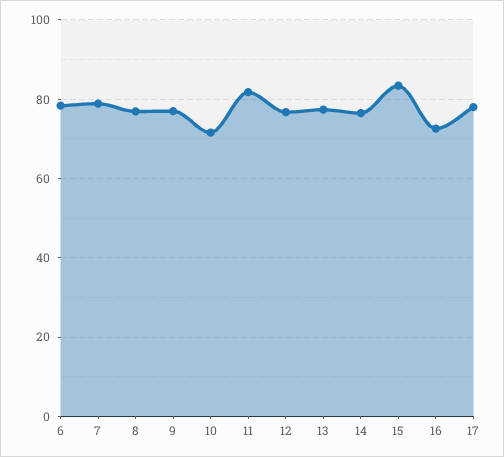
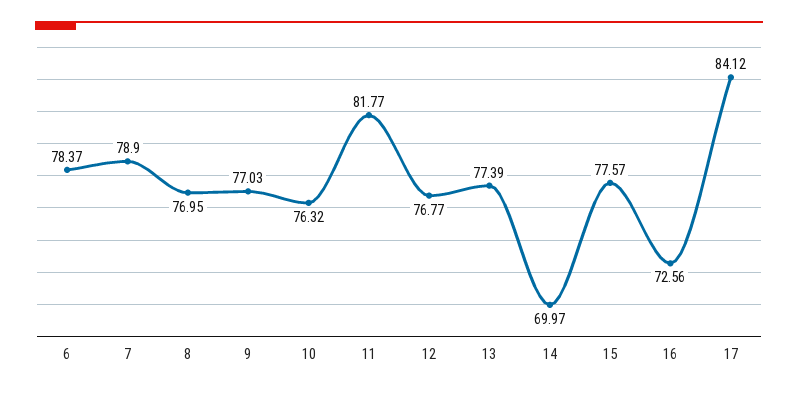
  {
    "6": 78.37,
    "7": 78.9,
    "8": 76.95,
    "9": 77.03,
-   "10": 72,
+   "10": 76.32,
    "11": 81.77,
    "12": 76.77,
    "13": 77.39,
-   "14": 76,
+   "14": 69.97,
-   "15": 84,
+   "15": 77.57,
    "16": 72.56,
-   "17": 78
+   "17": 84.12
  }

